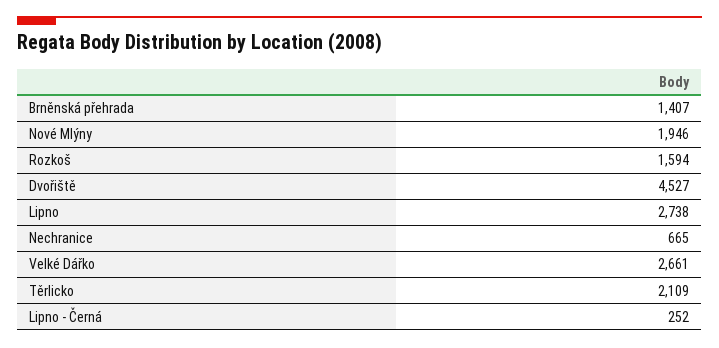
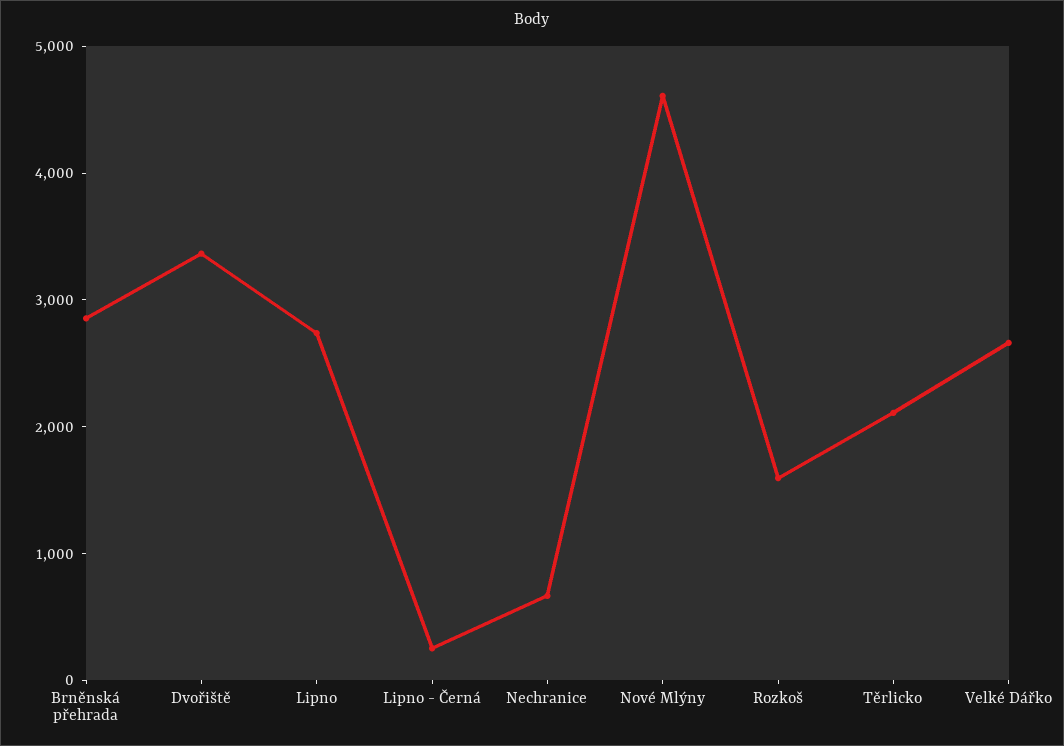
  {
-   "Brněnská přehrada": 1407,
+   "Brněnská přehrada": 2800,
-   "Nové Mlýny": 1946,
+   "Nové Mlýny": 4600,
    "Rozkoš": 1594,
-   "Dvořiště": 4527,
+   "Dvořiště": 3400,
    "Lipno": 2738,
    "Nechranice": 665,
    "Velké Dářko": 2661,
    "Těrlicko": 2109,
    "Lipno - Černá": 252
  }

